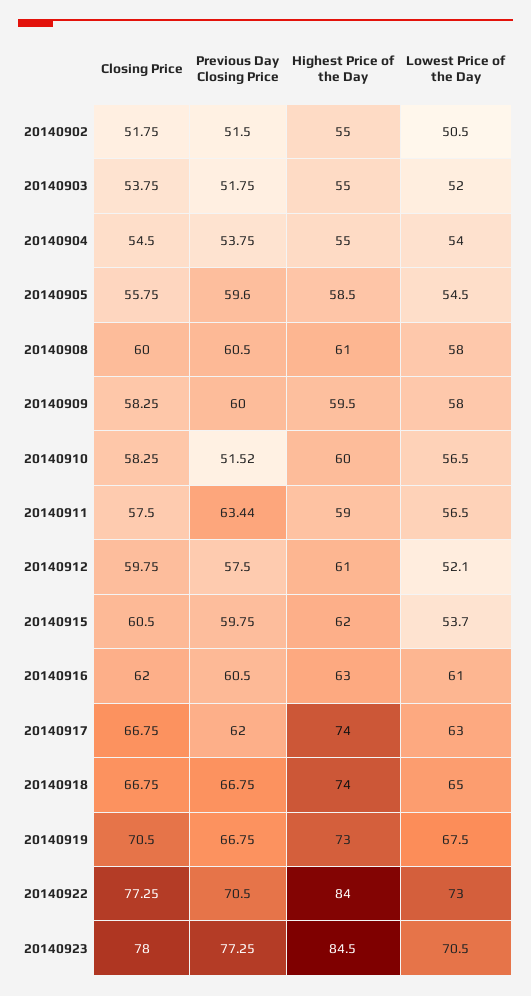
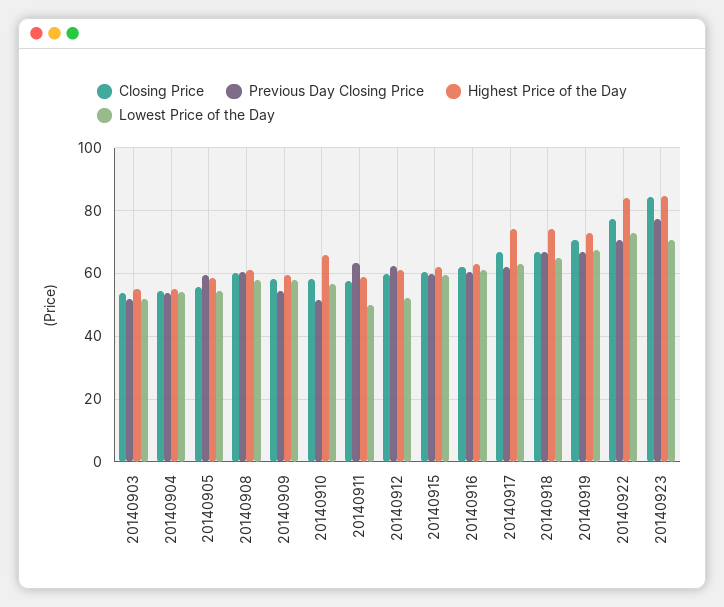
  {
    "Closing Price": {
-     "20140902": 51.75,
      "20140903": 53.75,
      "20140904": 54.5,
      "20140905": 55.75,
      "20140908": 60,
      "20140909": 58.25,
      "20140910": 58.25,
      "20140911": 57.5,
      "20140912": 59.75,
      "20140915": 60.5,
      "20140916": 62,
      "20140917": 66.75,
      "20140918": 66.75,
      "20140919": 70.5,
      "20140922": 77.25,
-     "20140923": 78
+     "20140923": 84
    },
    "Previous Day Closing Price": {
-     "20140902": 51.5,
      "20140903": 51.75,
      "20140904": 53.75,
      "20140905": 59.6,
      "20140908": 60.5,
-     "20140909": 60,
+     "20140909": 54,
      "20140910": 51.52,
      "20140911": 63.44,
-     "20140912": 57.5,
+     "20140912": 62,
      "20140915": 59.75,
      "20140916": 60.5,
      "20140917": 62,
      "20140918": 66.75,
      "20140919": 66.75,
      "20140922": 70.5,
      "20140923": 77.25
    },
    "Highest Price of the Day": {
-     "20140902": 55,
      "20140903": 55,
      "20140904": 55,
      "20140905": 58.5,
      "20140908": 61,
      "20140909": 59.5,
-     "20140910": 60,
+     "20140910": 66,
      "20140911": 59,
      "20140912": 61,
      "20140915": 62,
      "20140916": 63,
      "20140917": 74,
      "20140918": 74,
      "20140919": 73,
      "20140922": 84,
      "20140923": 84.5
    },
    "Lowest Price of the Day": {
-     "20140902": 50.5,
      "20140903": 52,
      "20140904": 54,
      "20140905": 54.5,
      "20140908": 58,
      "20140909": 58,
      "20140910": 56.5,
-     "20140911": 56.5,
+     "20140911": 50,
      "20140912": 52.1,
-     "20140915": 53.7,
+     "20140915": 60,
      "20140916": 61,
      "20140917": 63,
      "20140918": 65,
      "20140919": 67.5,
      "20140922": 73,
      "20140923": 70.5
    }
  }

